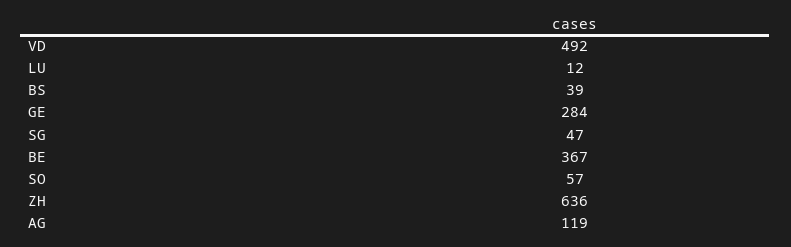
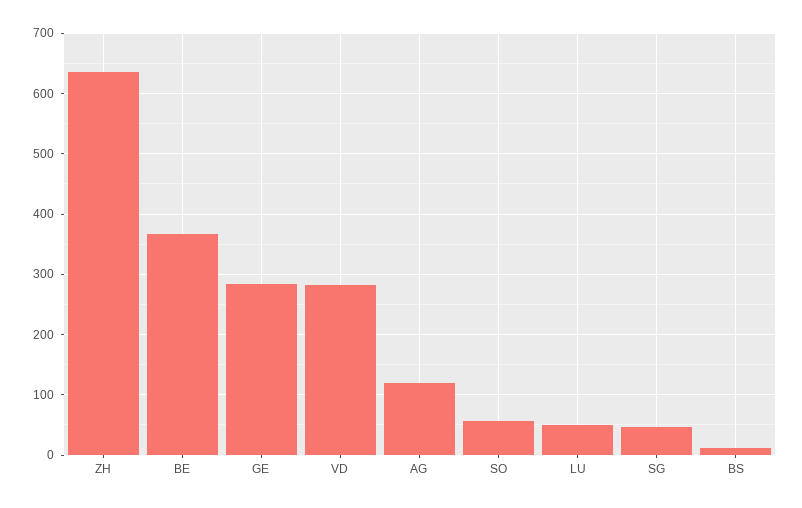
  {
-   "VD": 492,
+   "VD": 280,
-   "LU": 12,
+   "LU": 50,
-   "BS": 39,
+   "BS": 10,
    "GE": 284,
    "SG": 47,
    "BE": 367,
    "SO": 57,
    "ZH": 636,
    "AG": 119
  }

